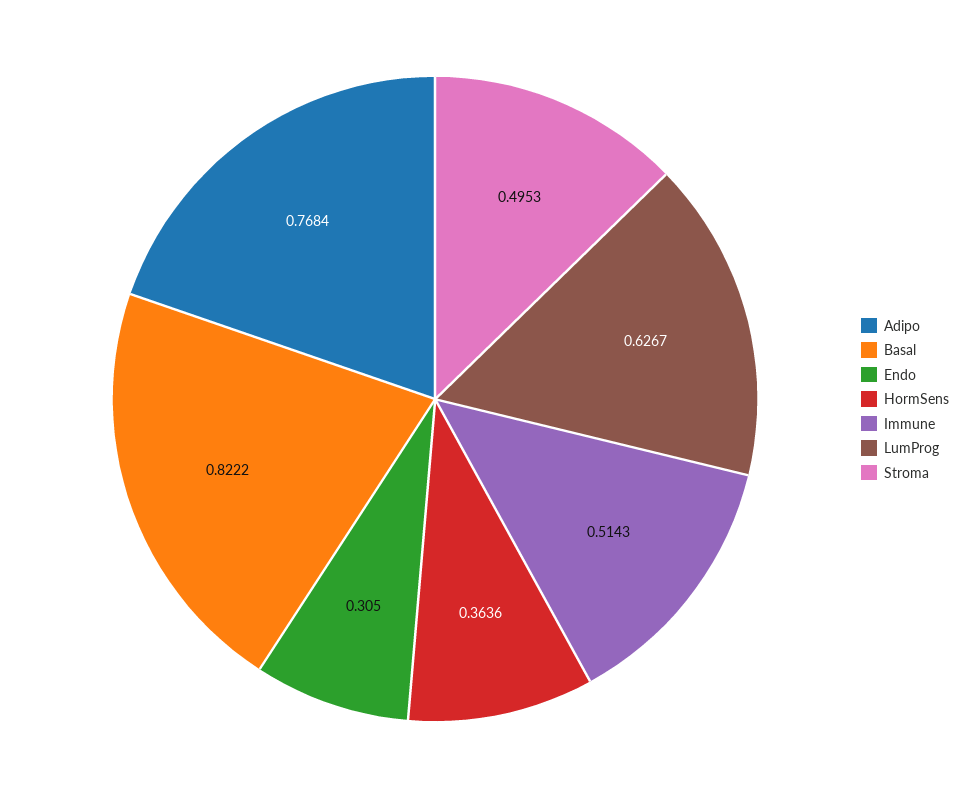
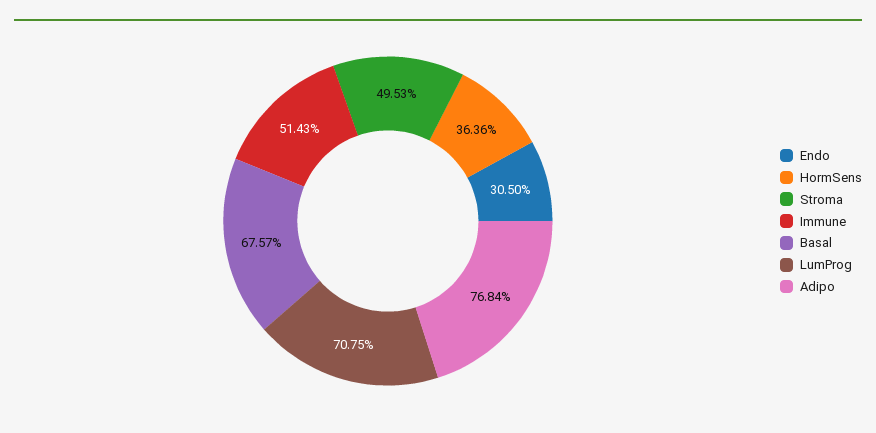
  {
    "Adipo": 0.7684,
-   "Basal": 0.8222,
+   "Basal": 0.6757,
    "Endo": 0.305,
    "HormSens": 0.3636,
    "Immune": 0.5143,
-   "LumProg": 0.6267,
+   "LumProg": 0.7075,
    "Stroma": 0.4953
  }

